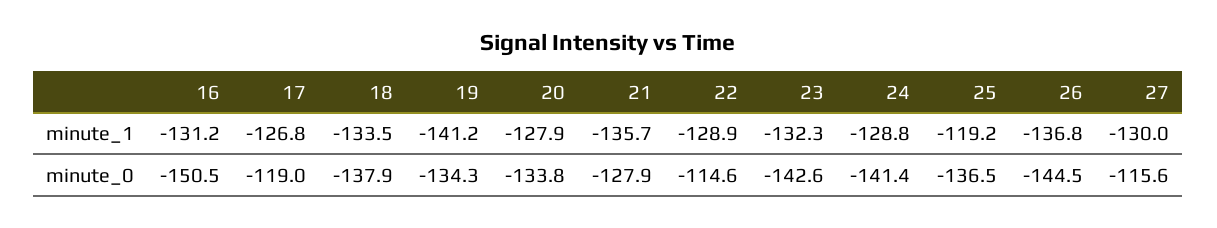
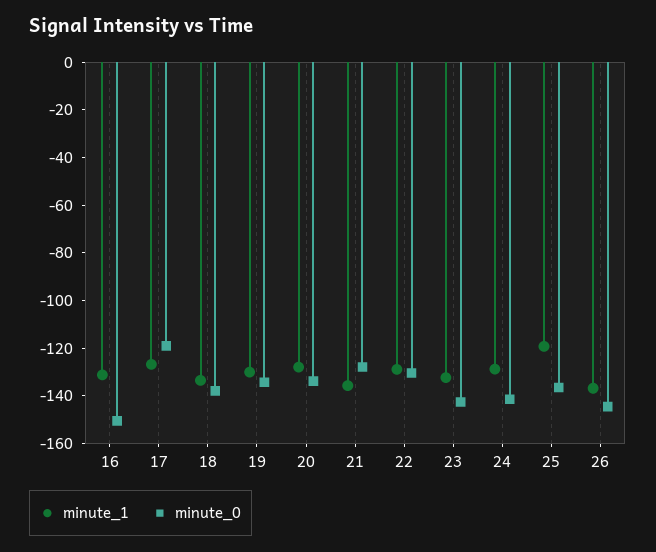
  {
    "minute_1": {
      "16": -131.2,
      "17": -126.8,
      "18": -133.5,
-     "19": -141.2,
+     "19": -130,
      "20": -127.9,
      "21": -135.7,
      "22": -128.9,
      "23": -132.3,
      "24": -128.8,
      "25": -119.2,
-     "26": -136.8,
+     "26": -136.8
-     "27": -130
    },
    "minute_0": {
      "16": -150.5,
      "17": -119,
      "18": -137.9,
      "19": -134.3,
      "20": -133.8,
      "21": -127.9,
-     "22": -114.6,
+     "22": -130,
      "23": -142.6,
      "24": -141.4,
      "25": -136.5,
-     "26": -144.5,
+     "26": -144.5
-     "27": -115.6
    }
  }

